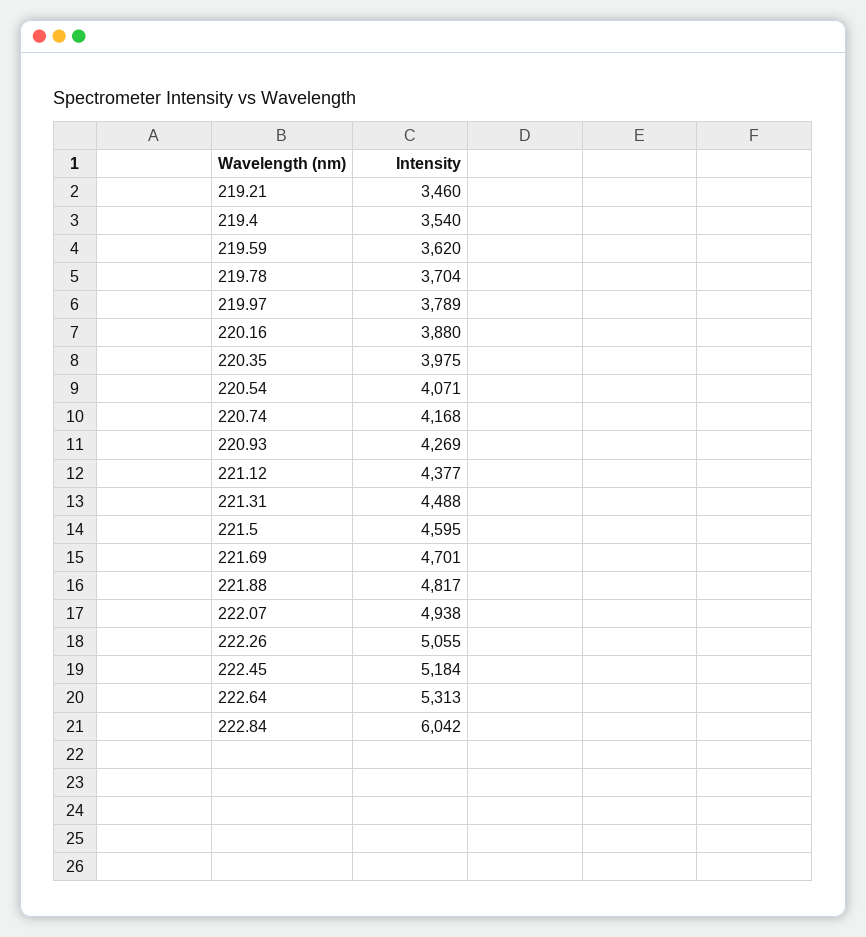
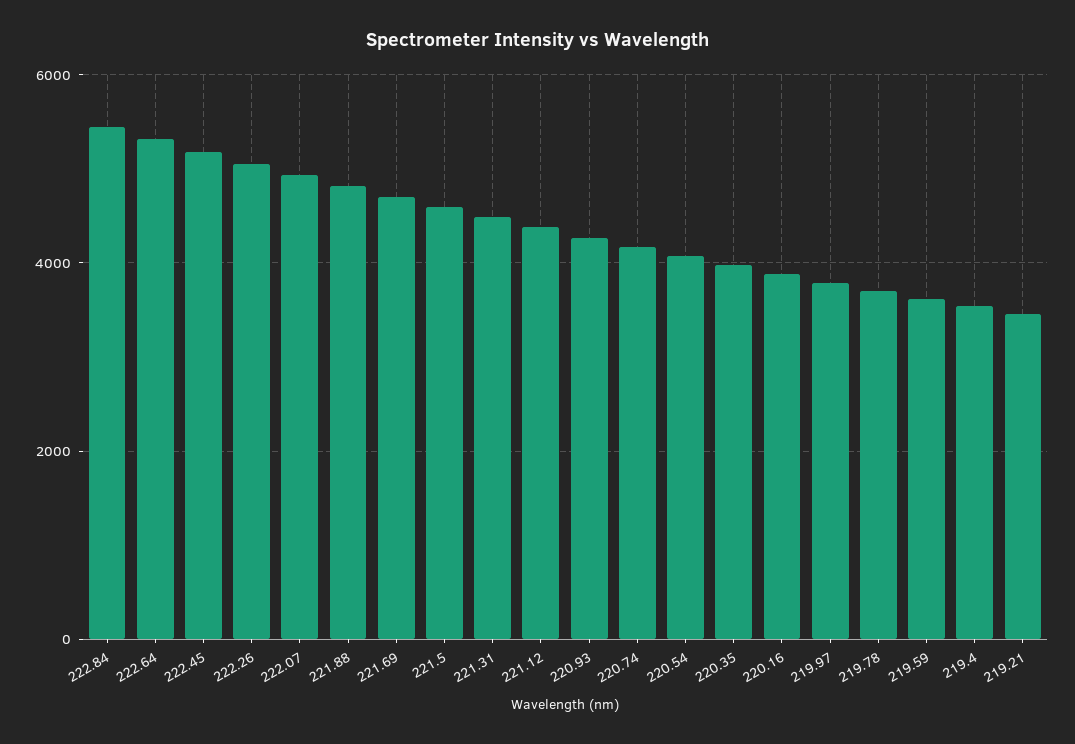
  {
    "219.21": 3460,
    "219.4": 3540,
    "219.59": 3620,
    "219.78": 3704,
    "219.97": 3789,
    "220.16": 3880,
    "220.35": 3975,
    "220.54": 4071,
    "220.74": 4168,
    "220.93": 4269,
    "221.12": 4377,
    "221.31": 4488,
    "221.5": 4595,
    "221.69": 4701,
    "221.88": 4817,
    "222.07": 4938,
    "222.26": 5055,
    "222.45": 5184,
    "222.64": 5313,
-   "222.84": 6042
+   "222.84": 5400
  }

